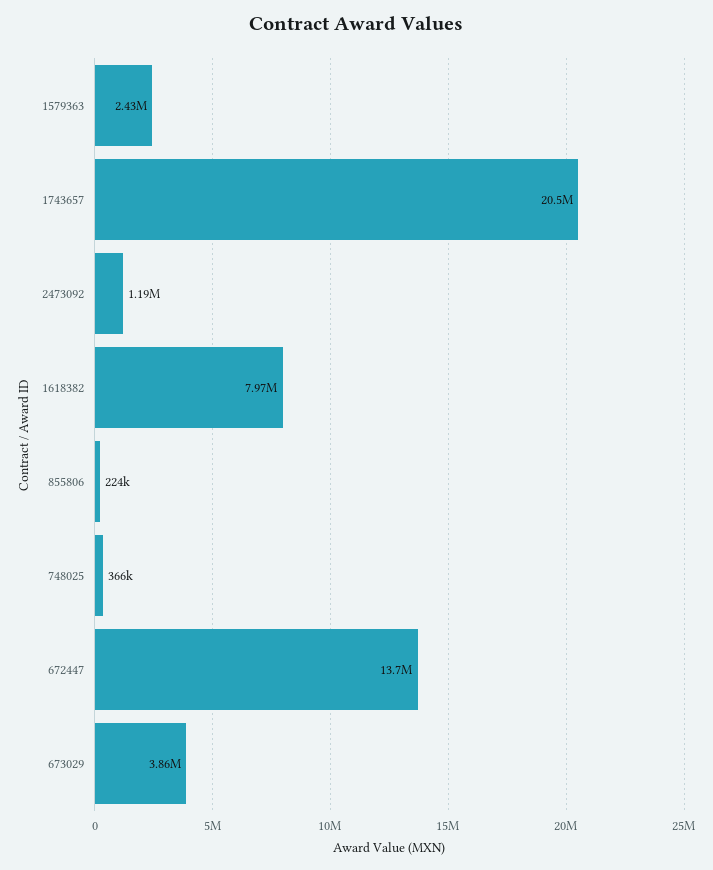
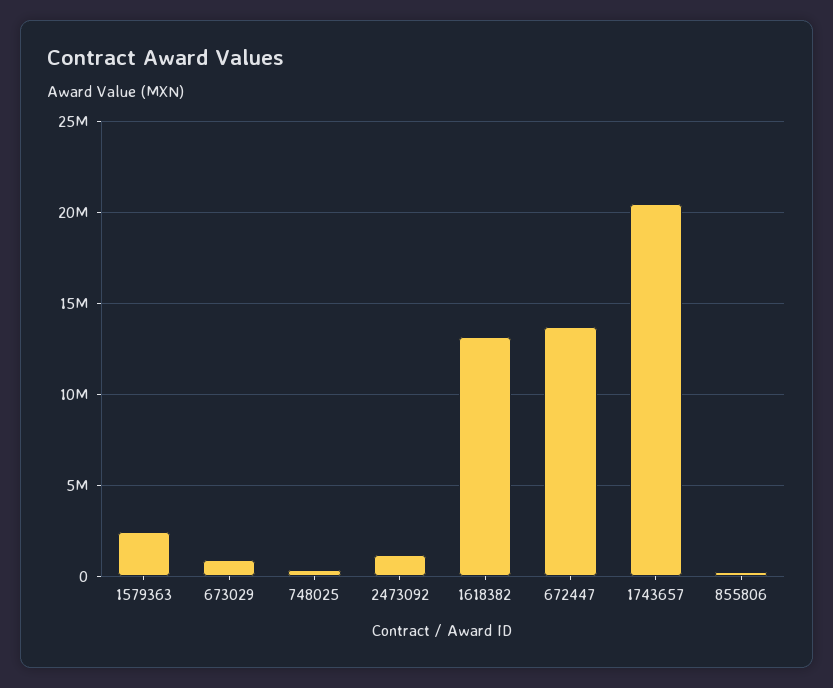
  {
    "1579363": 2430000,
    "1743657": 20500000,
    "2473092": 1190000,
-   "1618382": 7970000,
+   "1618382": 13000000,
    "855806": 224000,
    "748025": 366000,
    "672447": 13700000,
-   "673029": 3860000
+   "673029": 1000000
  }

